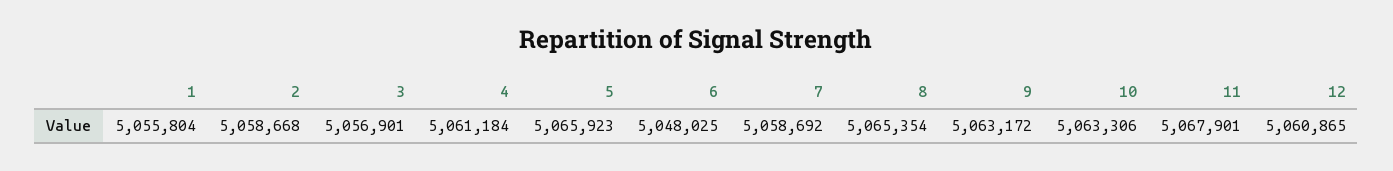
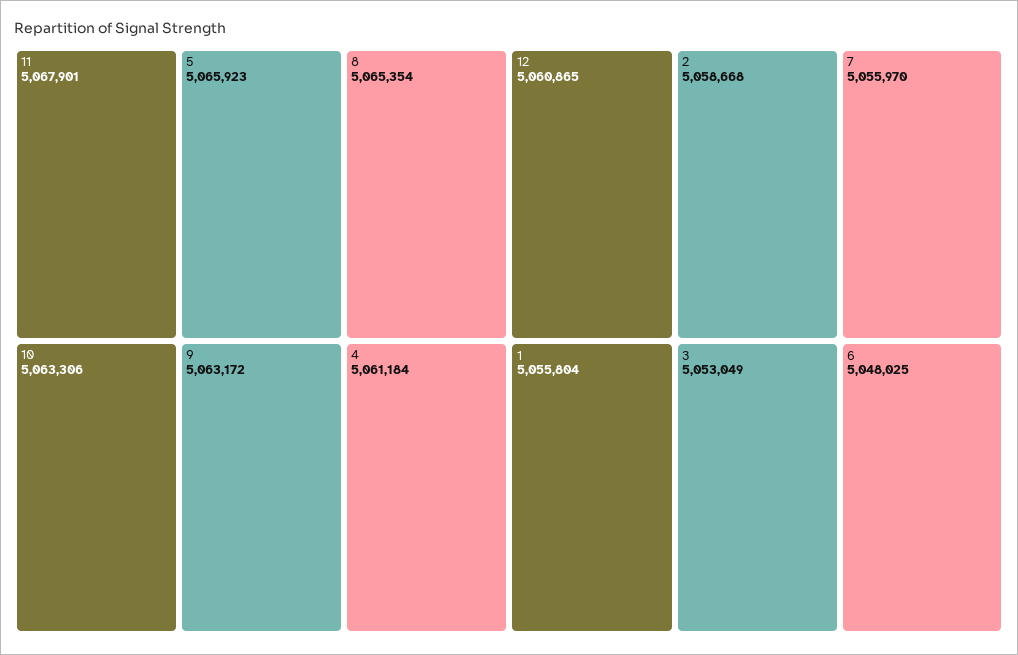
  {
    "1": 5055804,
    "2": 5058668,
-   "3": 5056901,
+   "3": 5053049,
    "4": 5061184,
    "5": 5065923,
    "6": 5048025,
-   "7": 5058692,
+   "7": 5055970,
    "8": 5065354,
    "9": 5063172,
    "10": 5063306,
    "11": 5067901,
    "12": 5060865
  }

